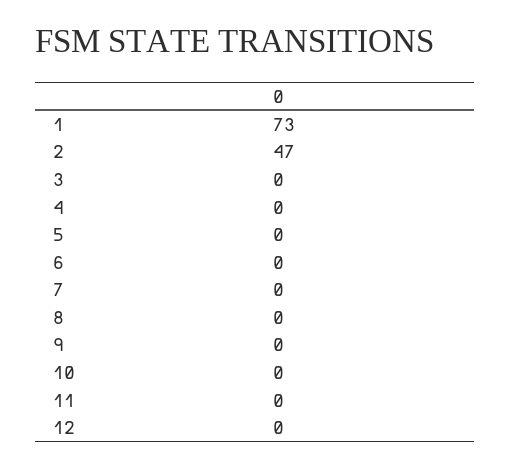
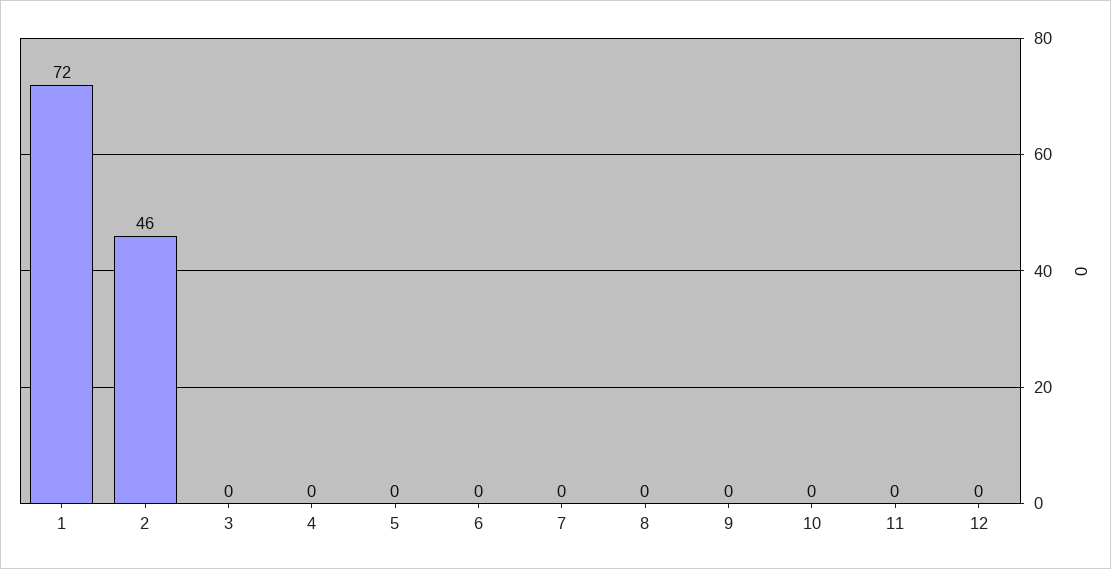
  {
-   "1": 73,
+   "1": 72,
-   "2": 47,
+   "2": 46,
    "3": 0,
    "4": 0,
    "5": 0,
    "6": 0,
    "7": 0,
    "8": 0,
    "9": 0,
    "10": 0,
    "11": 0,
    "12": 0
  }

